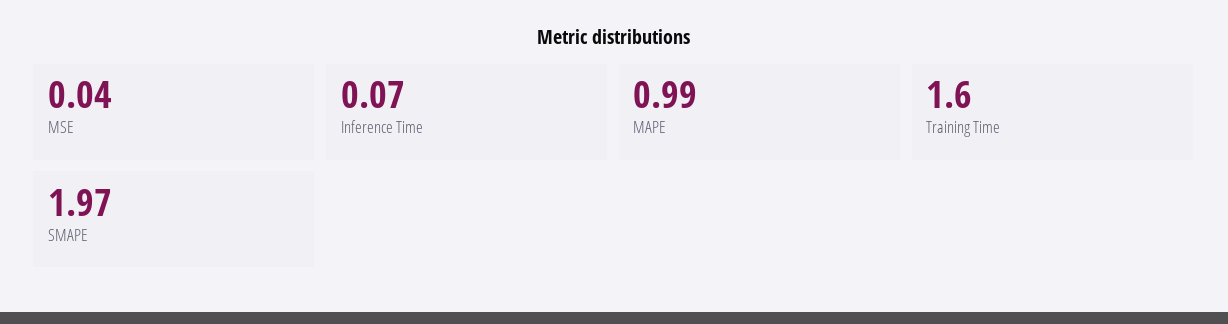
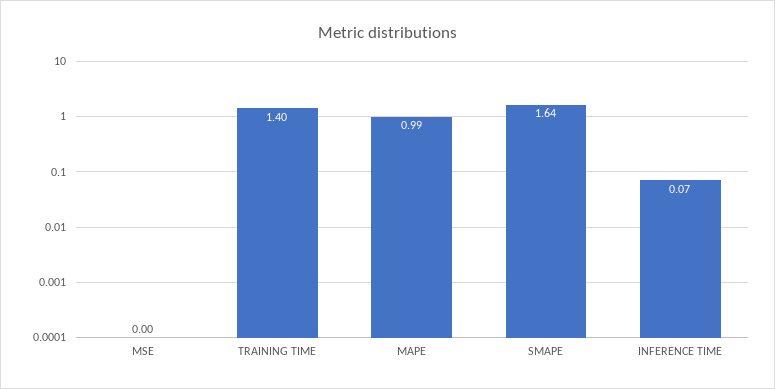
  {
-   "MSE": 0.04,
+   "MSE": 0,
    "Inference Time": 0.07,
    "MAPE": 0.99,
-   "Training Time": 1.6,
+   "Training Time": 1.4,
-   "SMAPE": 1.97
+   "SMAPE": 1.64
  }

